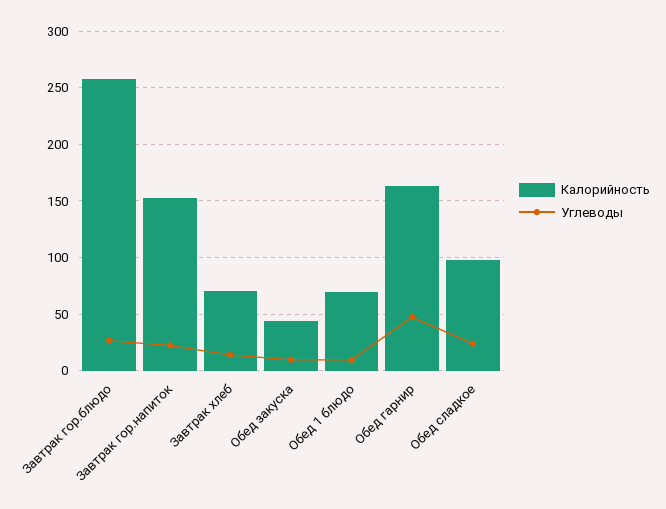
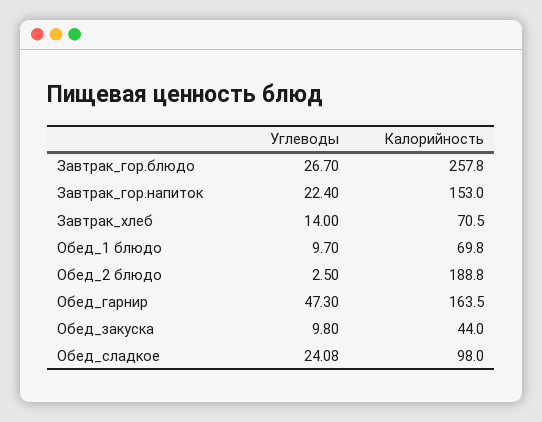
  {
    "Калорийность": {
      "Завтрак гор.блюдо": 257.8,
      "Завтрак гор.напиток": 153,
      "Завтрак хлеб": 70.5,
      "Обед закуска": 44,
      "Обед 1 блюдо": 69.8,
      "Обед гарнир": 163.5,
-     "Обед сладкое": 98
+     "Обед сладкое": 98,
+     "Обед_2 блюдо": 188.8
    },
    "Углеводы": {
      "Завтрак гор.блюдо": 26.7,
      "Завтрак гор.напиток": 22.4,
      "Завтрак хлеб": 14,
      "Обед закуска": 9.8,
      "Обед 1 блюдо": 9.7,
      "Обед гарнир": 47.3,
-     "Обед сладкое": 24.08
+     "Обед сладкое": 24.08,
+     "Обед_2 блюдо": 2.5
    }
  }

